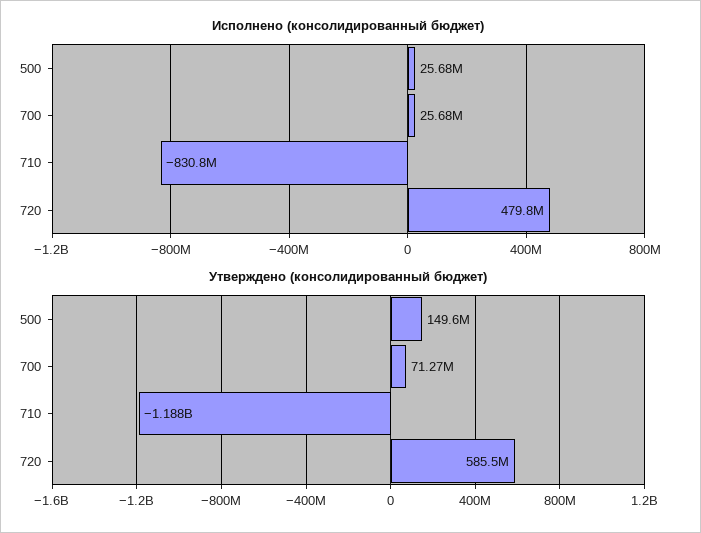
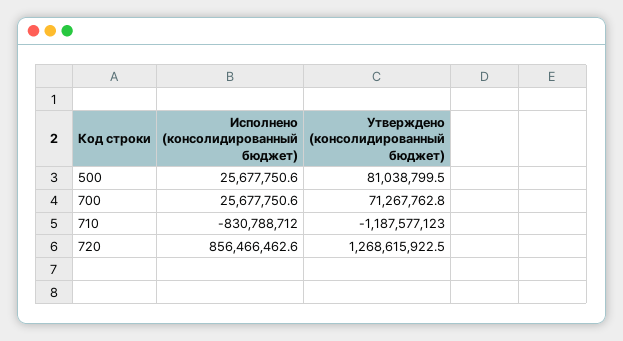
  {
    "Исполнено (консолидированный бюджет)": {
      "500": 25677750.6,
      "700": 25677750.6,
      "710": -830788712,
-     "720": 479800000
+     "720": 856466462.6
    },
    "Утверждено (консолидированный бюджет)": {
-     "500": 149600000,
+     "500": 81038799.5,
      "700": 71267762.8,
      "710": -1187577123,
-     "720": 585500000
+     "720": 1268615922.5
    }
  }

